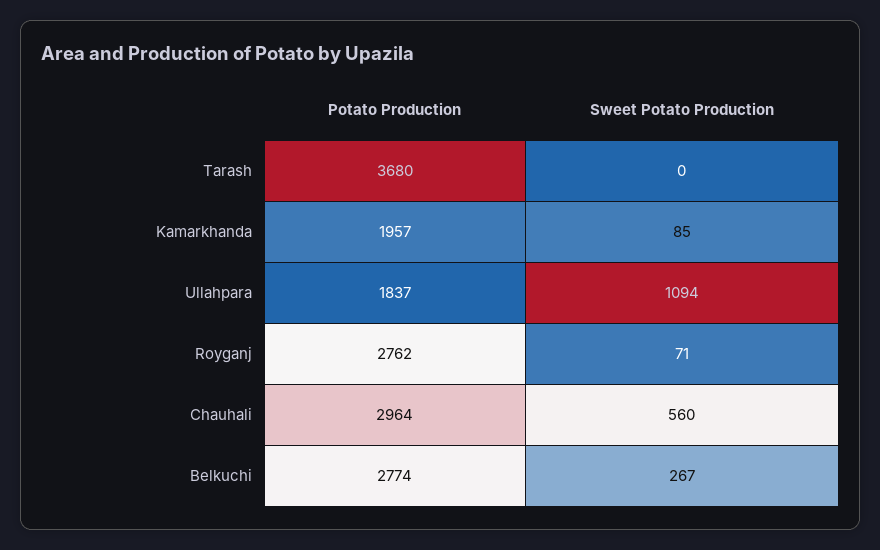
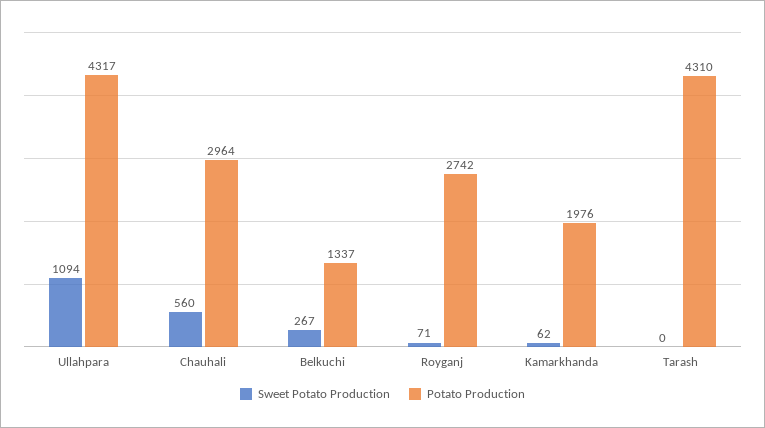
  {
    "Potato Production": {
-     "Tarash": 3680,
+     "Tarash": 4310,
-     "Kamarkhanda": 1957,
+     "Kamarkhanda": 1976,
-     "Ullahpara": 1837,
+     "Ullahpara": 4317,
-     "Royganj": 2762,
+     "Royganj": 2742,
      "Chauhali": 2964,
-     "Belkuchi": 2774
+     "Belkuchi": 1337
    },
    "Sweet Potato Production": {
      "Tarash": 0,
-     "Kamarkhanda": 85,
+     "Kamarkhanda": 62,
      "Ullahpara": 1094,
      "Royganj": 71,
      "Chauhali": 560,
      "Belkuchi": 267
    }
  }

